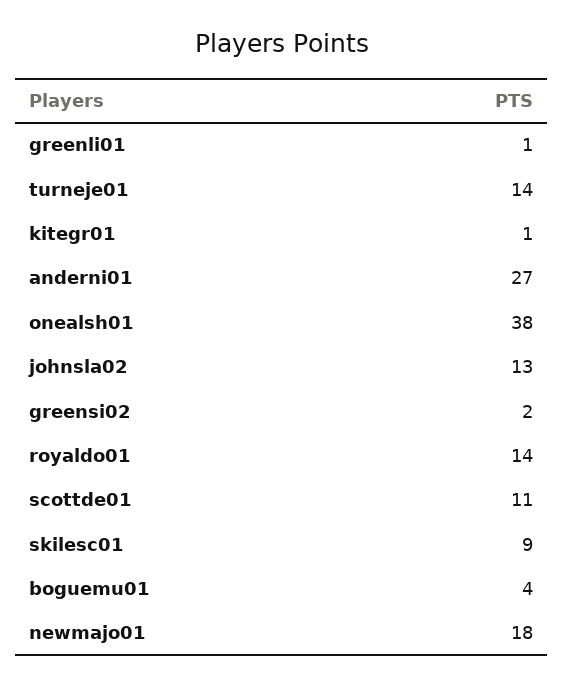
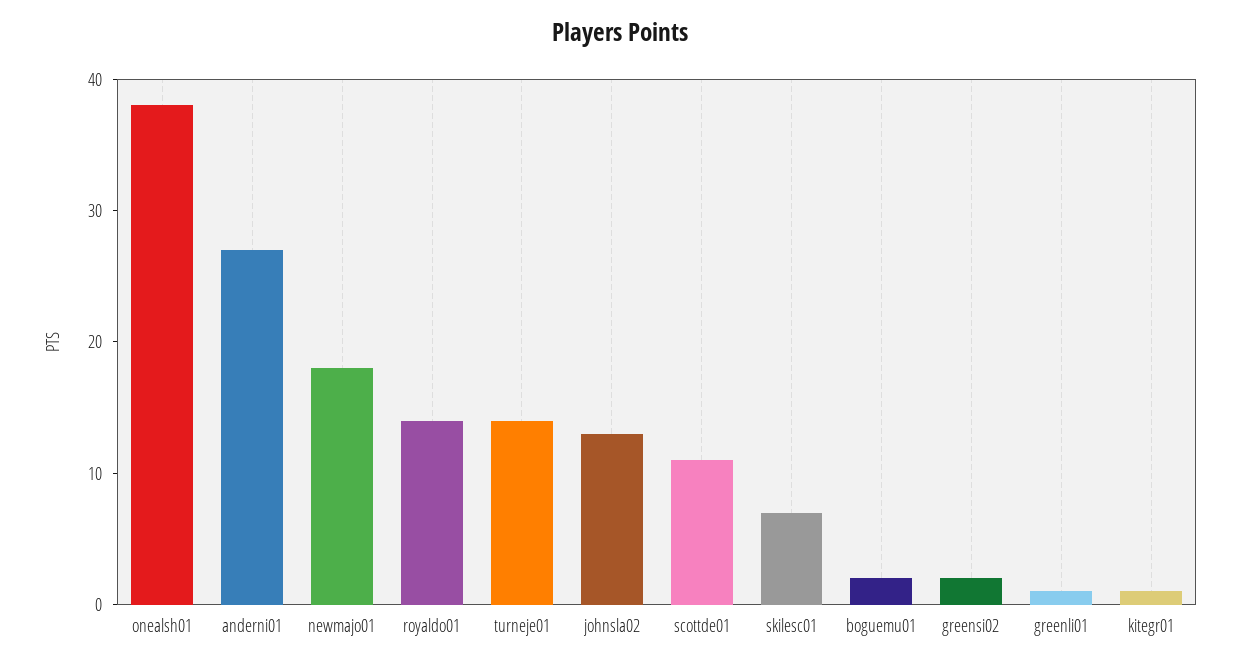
  {
    "greenli01": 1,
    "turneje01": 14,
    "kitegr01": 1,
    "anderni01": 27,
    "onealsh01": 38,
    "johnsla02": 13,
    "greensi02": 2,
    "royaldo01": 14,
    "scottde01": 11,
-   "skilesc01": 9,
+   "skilesc01": 7,
-   "boguemu01": 4,
+   "boguemu01": 2,
    "newmajo01": 18
  }

